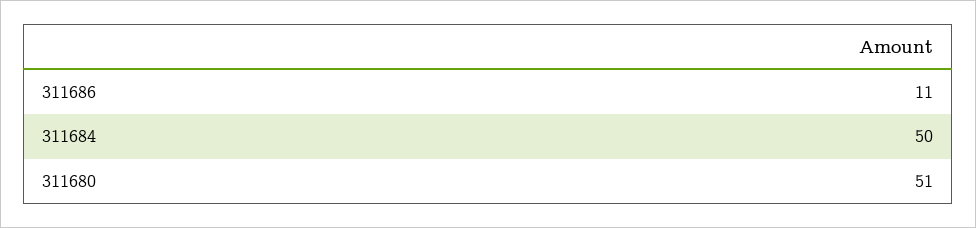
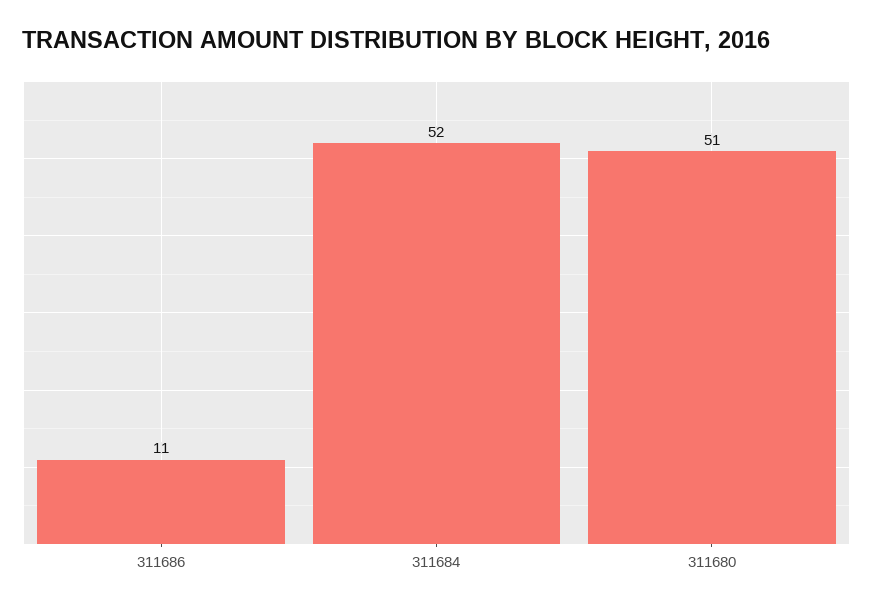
  {
    "311686": 11,
-   "311684": 50,
+   "311684": 52,
    "311680": 51
  }

